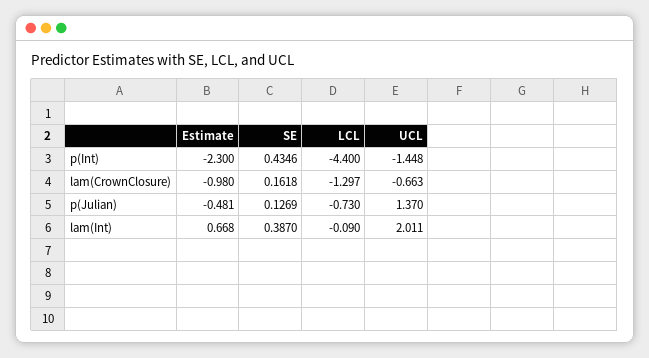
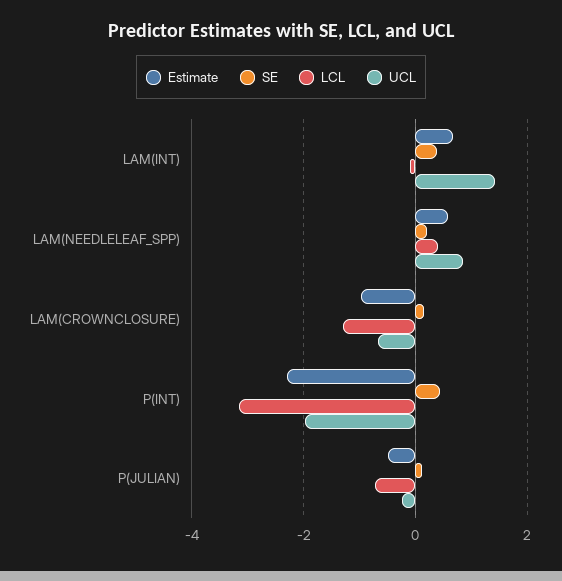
  {
    "Estimate": {
      "p(Int)": -2.3,
      "lam(CrownClosure)": -0.98,
      "p(Julian)": -0.481,
-     "lam(Int)": 0.668
+     "lam(Int)": 0.668,
+     "LAM(NEEDLELEAF_SPP)": 0.6
    },
    "SE": {
      "p(Int)": 0.4346,
      "lam(CrownClosure)": 0.1618,
      "p(Julian)": 0.1269,
-     "lam(Int)": 0.387
+     "lam(Int)": 0.387,
+     "LAM(NEEDLELEAF_SPP)": 0.2
    },
    "LCL": {
-     "p(Int)": -4.4,
+     "p(Int)": -3.2,
      "lam(CrownClosure)": -1.297,
      "p(Julian)": -0.73,
-     "lam(Int)": -0.09
+     "lam(Int)": -0.09,
+     "LAM(NEEDLELEAF_SPP)": 0.4
    },
    "UCL": {
-     "p(Int)": -1.448,
+     "p(Int)": -2,
      "lam(CrownClosure)": -0.663,
-     "p(Julian)": 1.37,
+     "p(Julian)": -0.2,
-     "lam(Int)": 2.011
+     "lam(Int)": 1.4,
+     "LAM(NEEDLELEAF_SPP)": 0.8
    }
  }

